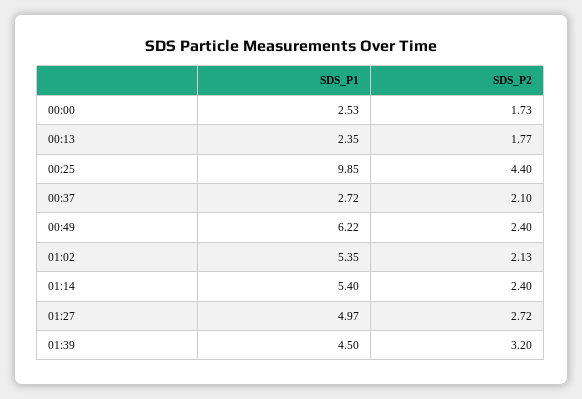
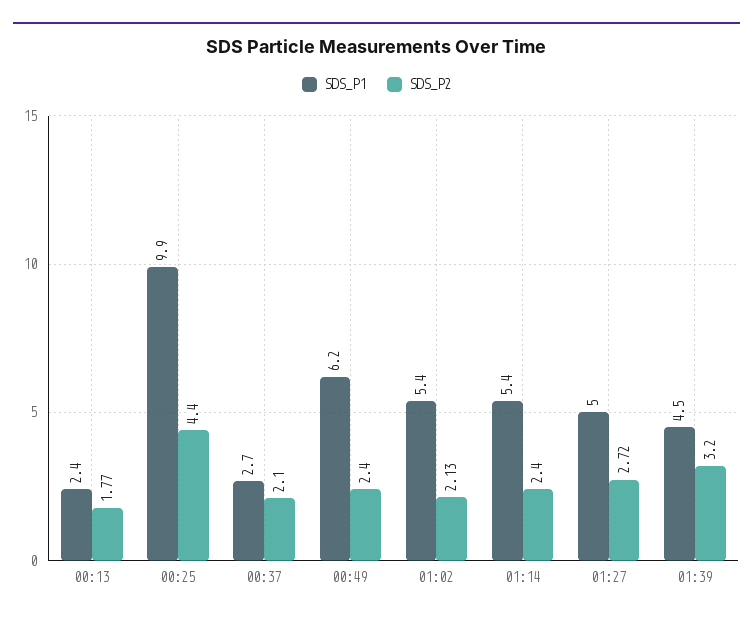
  {
    "SDS_P1": {
-     "00:00": 2.53,
      "00:13": 2.35,
      "00:25": 9.85,
      "00:37": 2.72,
      "00:49": 6.22,
      "01:02": 5.35,
      "01:14": 5.4,
      "01:27": 4.97,
      "01:39": 4.5
    },
    "SDS_P2": {
-     "00:00": 1.73,
      "00:13": 1.77,
      "00:25": 4.4,
      "00:37": 2.1,
      "00:49": 2.4,
      "01:02": 2.13,
      "01:14": 2.4,
      "01:27": 2.72,
      "01:39": 3.2
    }
  }

